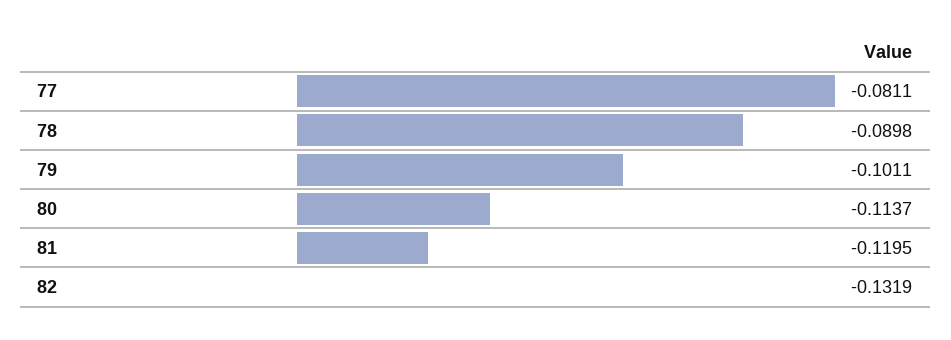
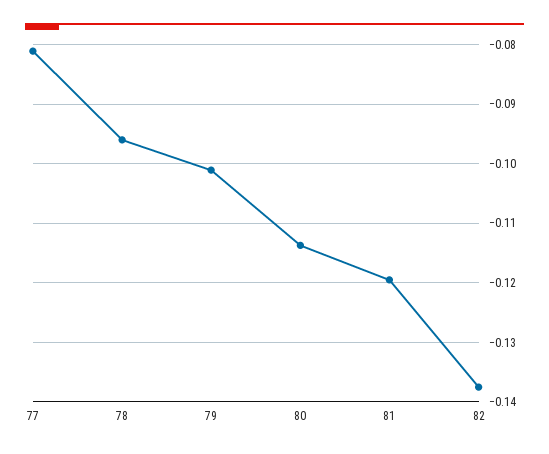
  {
    "77": -0.0811,
-   "78": -0.0898,
+   "78": -0.096,
    "79": -0.1011,
    "80": -0.1137,
    "81": -0.1195,
-   "82": -0.1319
+   "82": -0.138
  }

